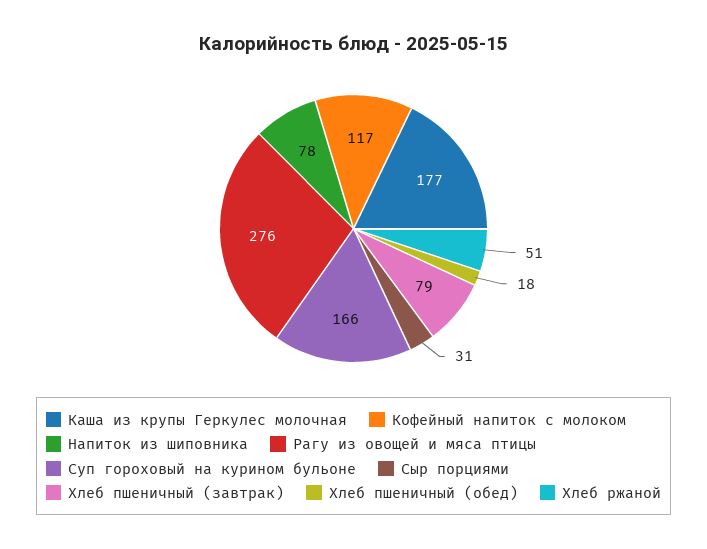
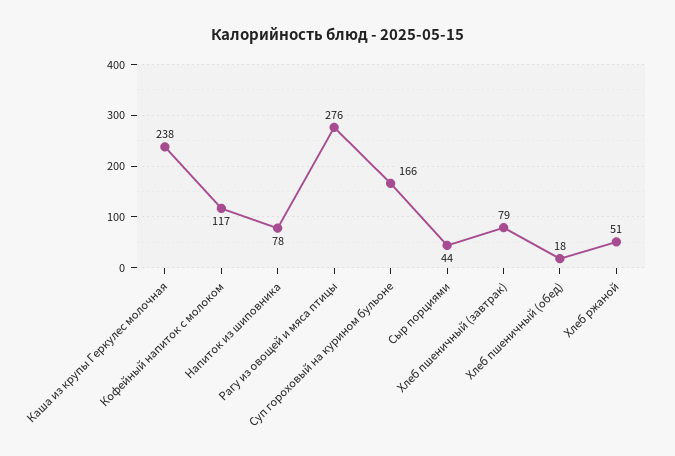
  {
-   "Каша из крупы Геркулес молочная": 177,
+   "Каша из крупы Геркулес молочная": 238,
    "Кофейный напиток с молоком": 117,
    "Напиток из шиповника": 78,
    "Рагу из овощей и мяса птицы": 276,
    "Суп гороховый на курином бульоне": 166,
-   "Сыр порциями": 31,
+   "Сыр порциями": 44,
    "Хлеб пшеничный (завтрак)": 79,
    "Хлеб пшеничный (обед)": 18,
    "Хлеб ржаной": 51
  }

